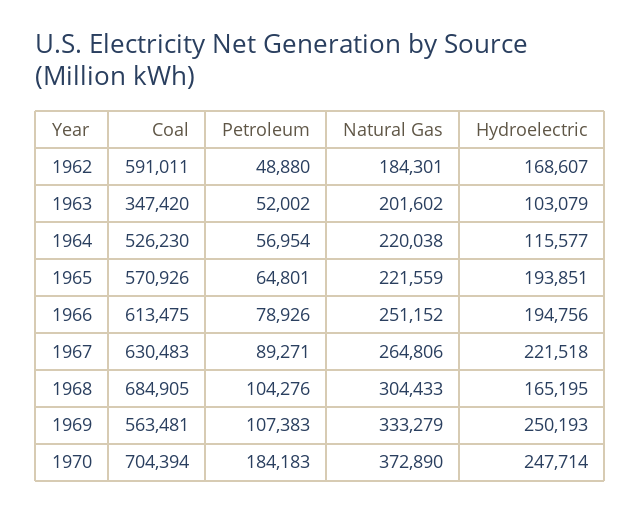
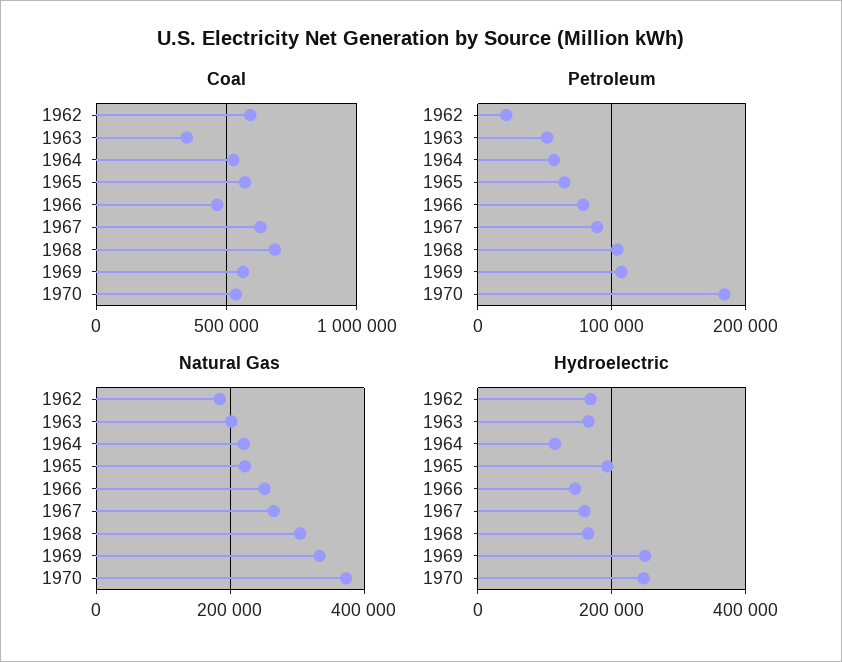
  {
    "Coal": {
      "1962": 591011,
      "1963": 347420,
      "1964": 526230,
      "1965": 570926,
-     "1966": 613475,
+     "1966": 450000,
      "1967": 630483,
      "1968": 684905,
      "1969": 563481,
-     "1970": 704394
+     "1970": 550000
    },
    "Petroleum": {
-     "1962": 48880,
+     "1962": 20000,
      "1963": 52002,
      "1964": 56954,
      "1965": 64801,
      "1966": 78926,
      "1967": 89271,
      "1968": 104276,
      "1969": 107383,
      "1970": 184183
    },
    "Natural Gas": {
      "1962": 184301,
      "1963": 201602,
      "1964": 220038,
      "1965": 221559,
      "1966": 251152,
      "1967": 264806,
      "1968": 304433,
      "1969": 333279,
      "1970": 372890
    },
    "Hydroelectric": {
      "1962": 168607,
-     "1963": 103079,
+     "1963": 160000,
      "1964": 115577,
      "1965": 193851,
-     "1966": 194756,
+     "1966": 140000,
-     "1967": 221518,
+     "1967": 160000,
      "1968": 165195,
      "1969": 250193,
      "1970": 247714
    }
  }

